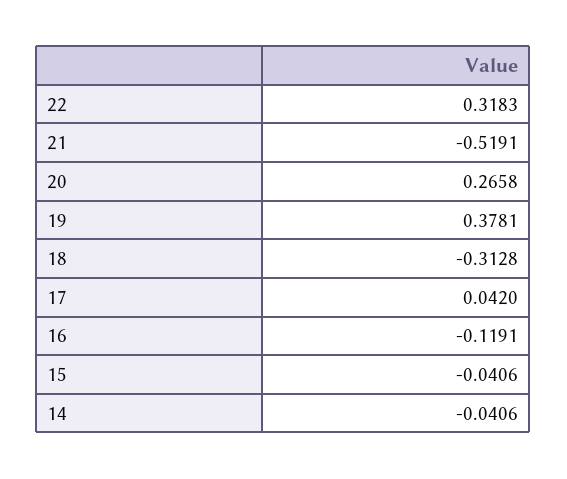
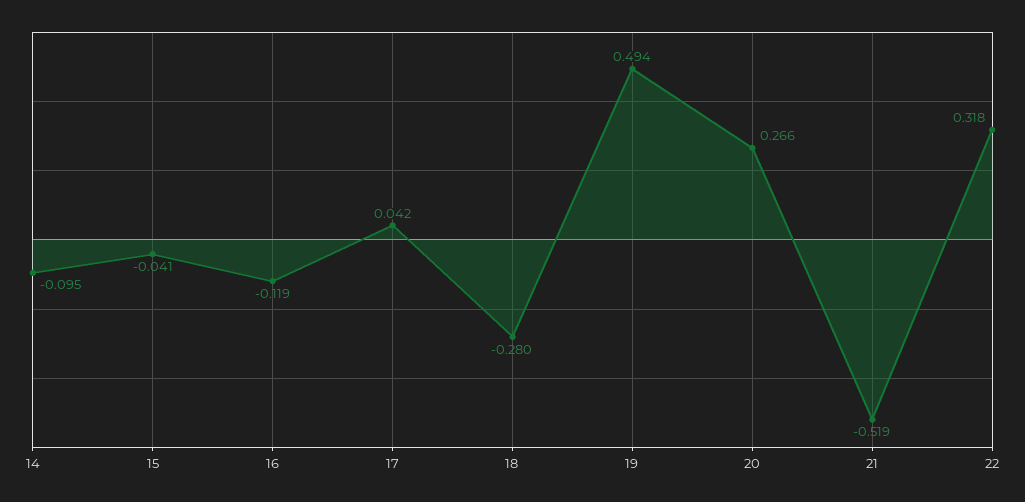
  {
    "22": 0.3183,
    "21": -0.5191,
    "20": 0.2658,
-   "19": 0.3781,
+   "19": 0.494,
-   "18": -0.3128,
+   "18": -0.28,
    "17": 0.042,
    "16": -0.1191,
    "15": -0.0406,
-   "14": -0.0406
+   "14": -0.095
  }

